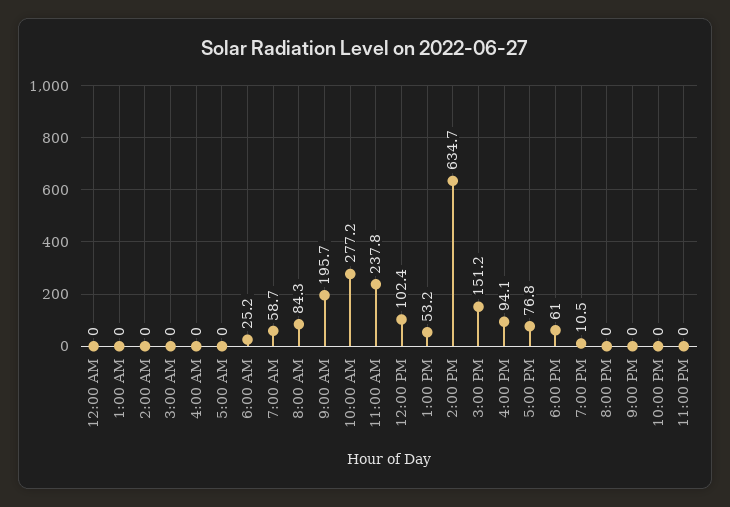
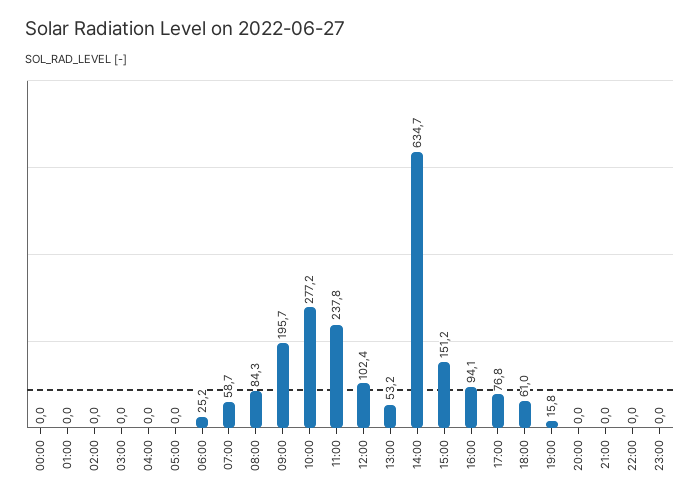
  {
    "12:00 AM": 0,
    "1:00 AM": 0,
    "2:00 AM": 0,
    "3:00 AM": 0,
    "4:00 AM": 0,
    "5:00 AM": 0,
    "6:00 AM": 25.2,
    "7:00 AM": 58.7,
    "8:00 AM": 84.3,
    "9:00 AM": 195.7,
    "10:00 AM": 277.2,
    "11:00 AM": 237.8,
    "12:00 PM": 102.4,
    "1:00 PM": 53.2,
    "2:00 PM": 634.7,
    "3:00 PM": 151.2,
    "4:00 PM": 94.1,
    "5:00 PM": 76.8,
    "6:00 PM": 61,
-   "7:00 PM": 10.5,
+   "7:00 PM": 15.8,
    "8:00 PM": 0,
    "9:00 PM": 0,
    "10:00 PM": 0,
    "11:00 PM": 0
  }

